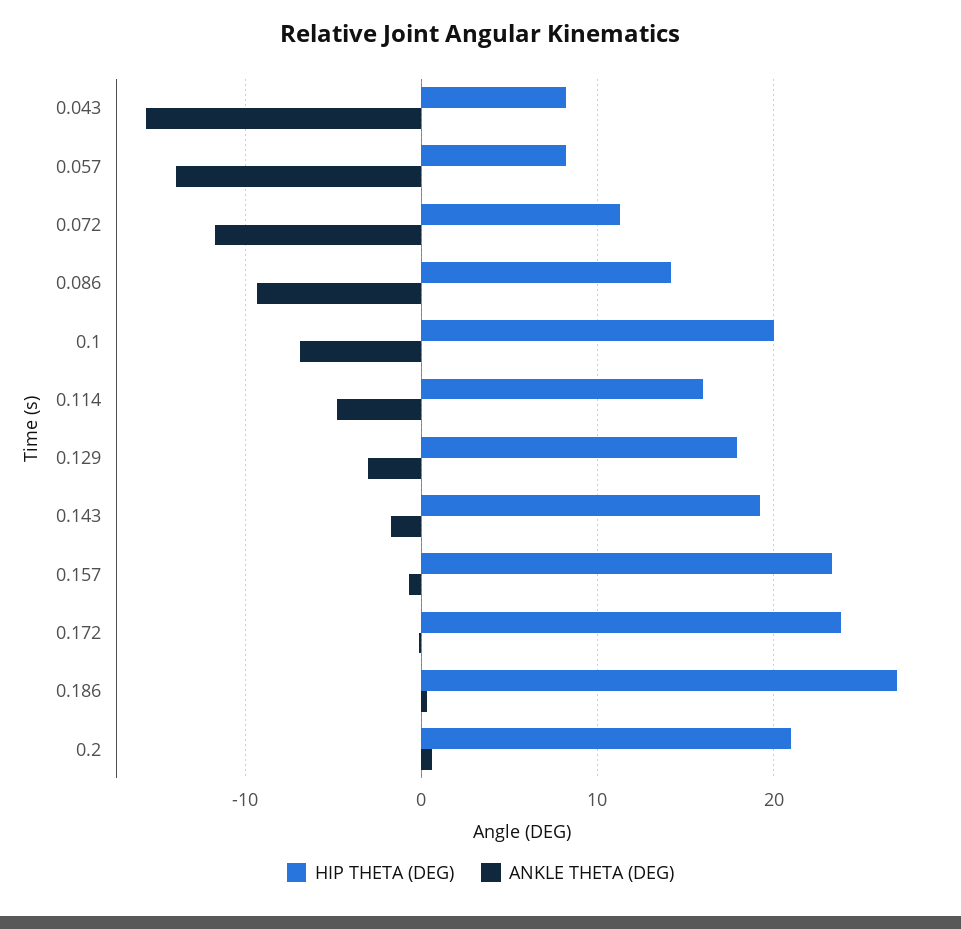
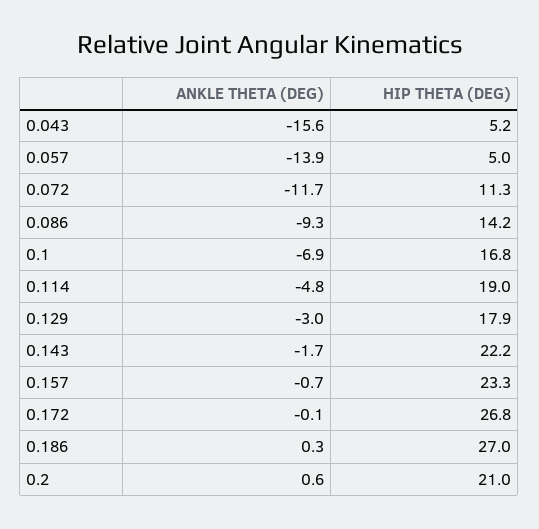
  {
    "HIP THETA (DEG)": {
-     "0.043": 8,
+     "0.043": 5.2,
-     "0.057": 8,
+     "0.057": 5,
      "0.072": 11.3,
      "0.086": 14.2,
-     "0.1": 20,
+     "0.1": 16.8,
-     "0.114": 16,
+     "0.114": 19,
      "0.129": 17.9,
-     "0.143": 19,
+     "0.143": 22.2,
      "0.157": 23.3,
-     "0.172": 24,
+     "0.172": 26.8,
      "0.186": 27,
      "0.2": 21
    },
    "ANKLE THETA (DEG)": {
      "0.043": -15.6,
      "0.057": -13.9,
      "0.072": -11.7,
      "0.086": -9.3,
      "0.1": -6.9,
      "0.114": -4.8,
      "0.129": -3,
      "0.143": -1.7,
      "0.157": -0.7,
      "0.172": -0.1,
      "0.186": 0.3,
      "0.2": 0.6
    }
  }

